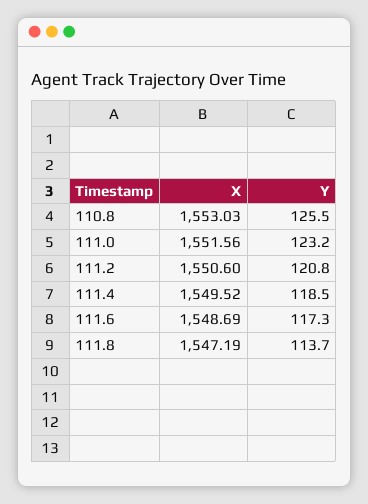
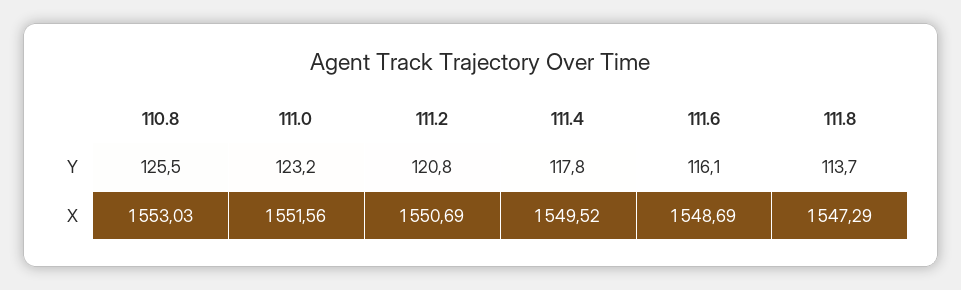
  {
    "X": {
      "110.8": 1553.03,
      "111.0": 1551.56,
-     "111.2": 1550.6,
+     "111.2": 1550.69,
      "111.4": 1549.52,
      "111.6": 1548.69,
-     "111.8": 1547.19
+     "111.8": 1547.29
    },
    "Y": {
      "110.8": 125.5,
      "111.0": 123.2,
      "111.2": 120.8,
-     "111.4": 118.5,
+     "111.4": 117.8,
-     "111.6": 117.3,
+     "111.6": 116.1,
      "111.8": 113.7
    }
  }

